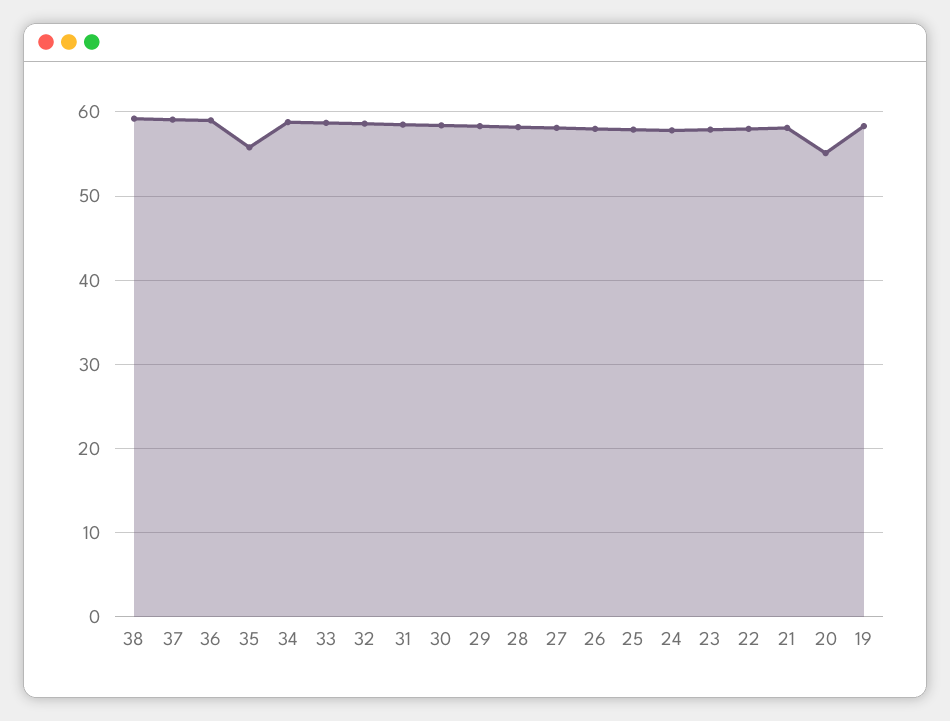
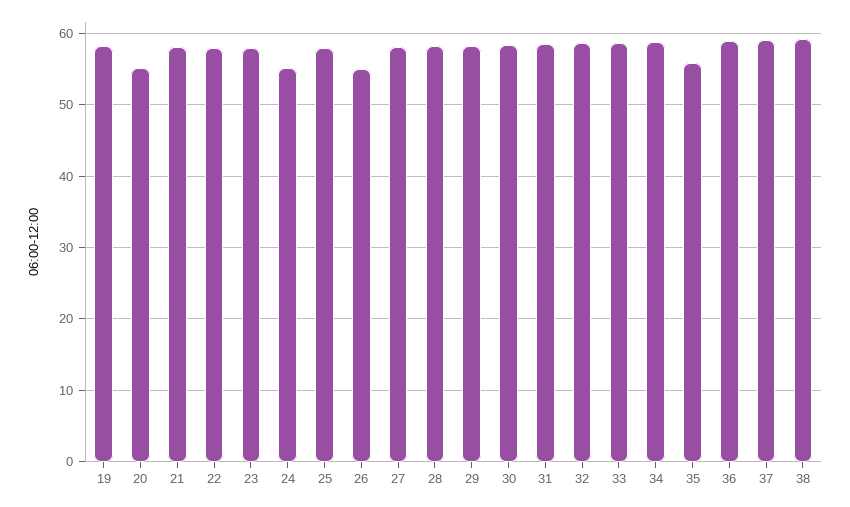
  {
    "38": 59,
    "37": 59,
    "36": 59,
    "35": 56,
    "34": 59,
    "33": 59,
    "32": 59,
    "31": 59,
    "30": 58,
    "29": 58,
    "28": 58,
    "27": 58,
-   "26": 58,
+   "26": 55,
    "25": 58,
-   "24": 58,
+   "24": 55,
    "23": 58,
    "22": 58,
    "21": 58,
    "20": 55,
    "19": 58
  }

